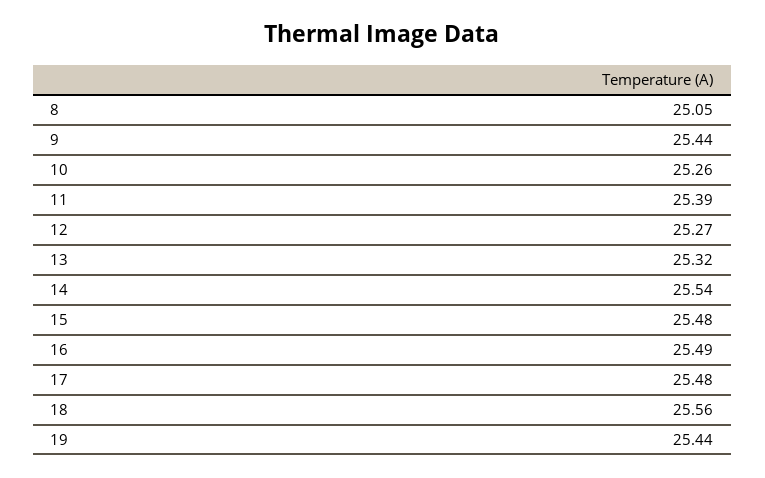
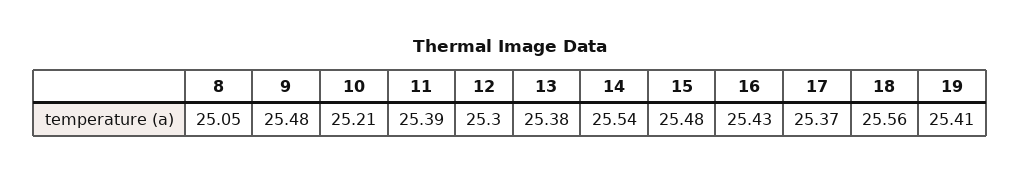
  {
    "8": 25.05,
-   "9": 25.44,
+   "9": 25.48,
-   "10": 25.26,
+   "10": 25.21,
    "11": 25.39,
-   "12": 25.27,
+   "12": 25.3,
-   "13": 25.32,
+   "13": 25.38,
    "14": 25.54,
    "15": 25.48,
-   "16": 25.49,
+   "16": 25.43,
-   "17": 25.48,
+   "17": 25.37,
    "18": 25.56,
-   "19": 25.44
+   "19": 25.41
  }

